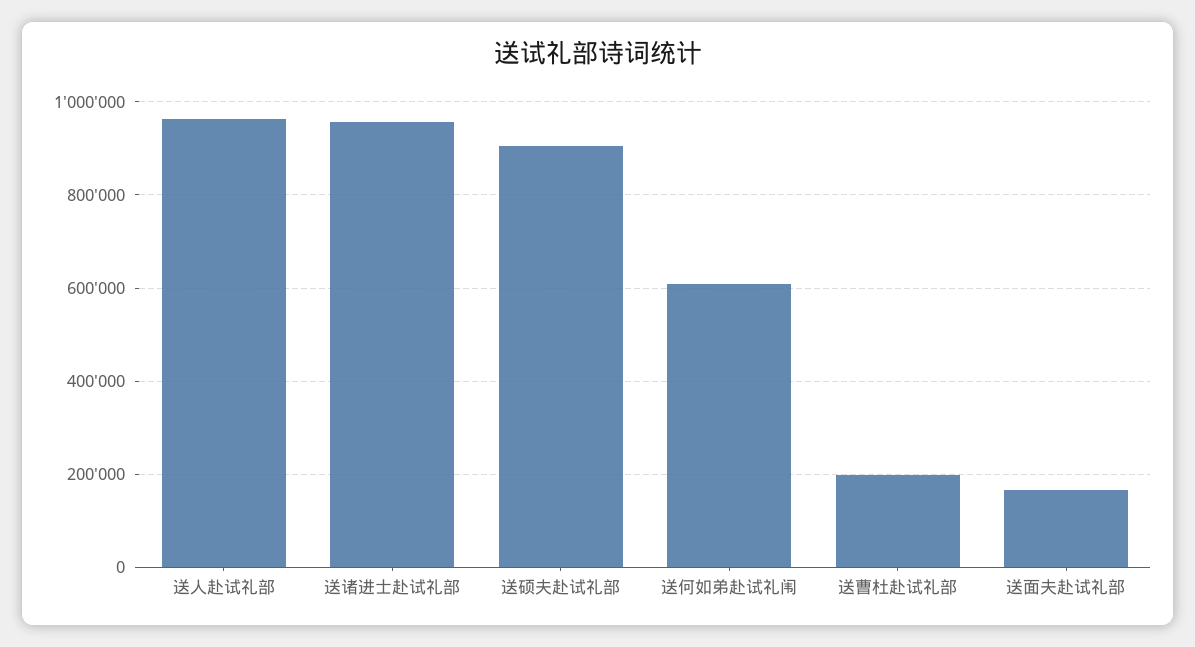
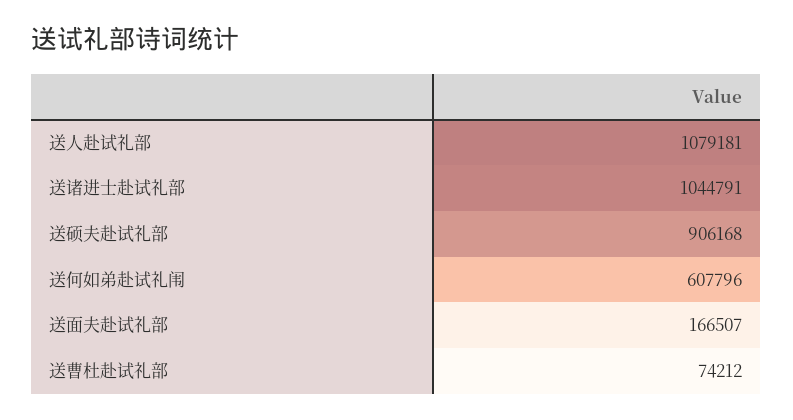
  {
-   "送人赴试礼部": 960000,
+   "送人赴试礼部": 1079181,
-   "送诸进士赴试礼部": 960000,
+   "送诸进士赴试礼部": 1044791,
    "送硕夫赴试礼部": 906168,
    "送何如弟赴试礼闱": 607796,
-   "送曹杜赴试礼部": 200000,
+   "送曹杜赴试礼部": 74212,
    "送面夫赴试礼部": 166507
  }

